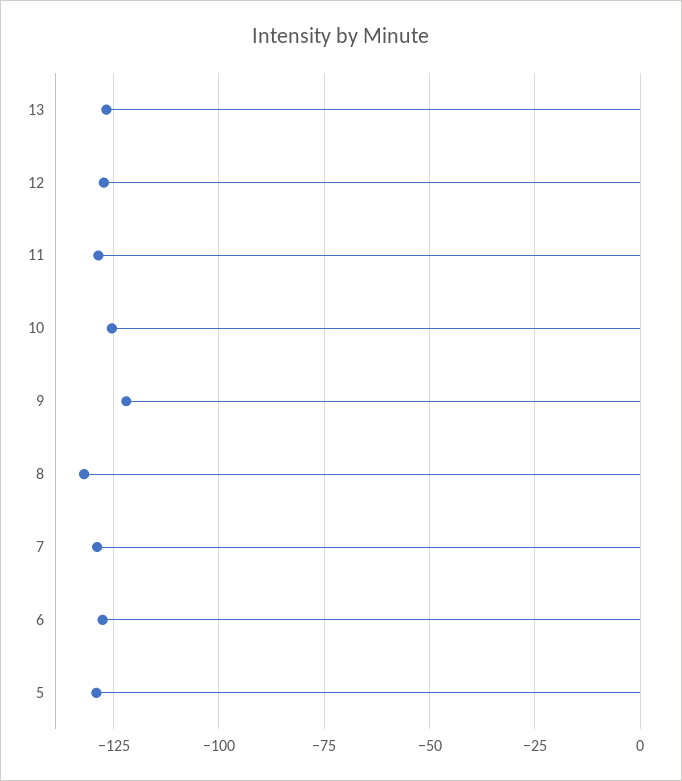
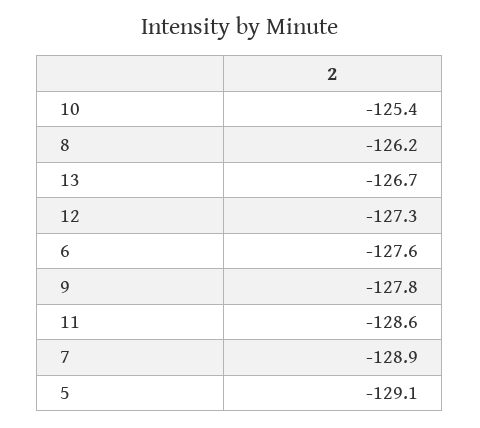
  {
    "13": -126.7,
    "12": -127.3,
    "11": -128.6,
    "10": -125.4,
-   "9": -122.5,
+   "9": -127.8,
-   "8": -132.5,
+   "8": -126.2,
    "7": -128.9,
    "6": -127.6,
    "5": -129.1
  }

